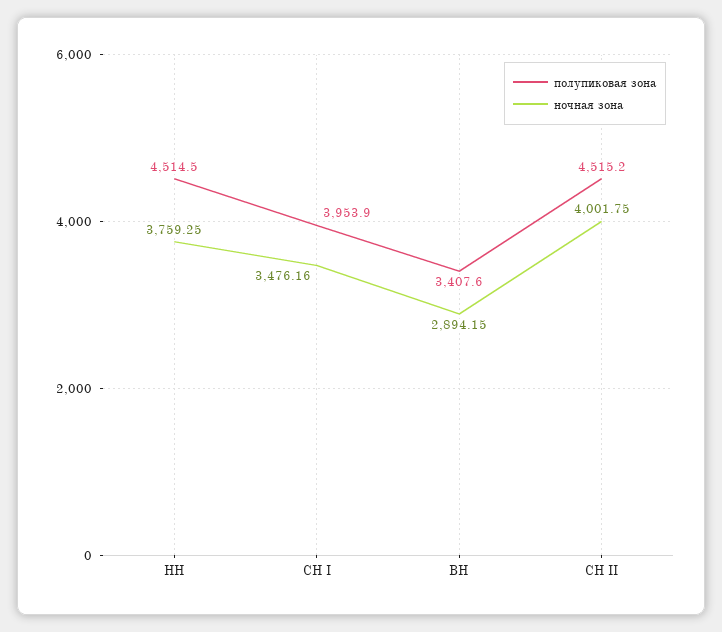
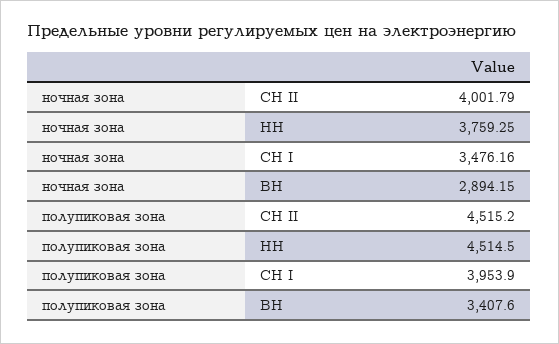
  {
    "полупиковая зона": {
      "НН": 4514.5,
      "СН I": 3953.9,
      "ВН": 3407.6,
      "СН II": 4515.2
    },
    "ночная зона": {
      "НН": 3759.25,
      "СН I": 3476.16,
      "ВН": 2894.15,
-     "СН II": 4001.75
+     "СН II": 4001.79
    }
  }

